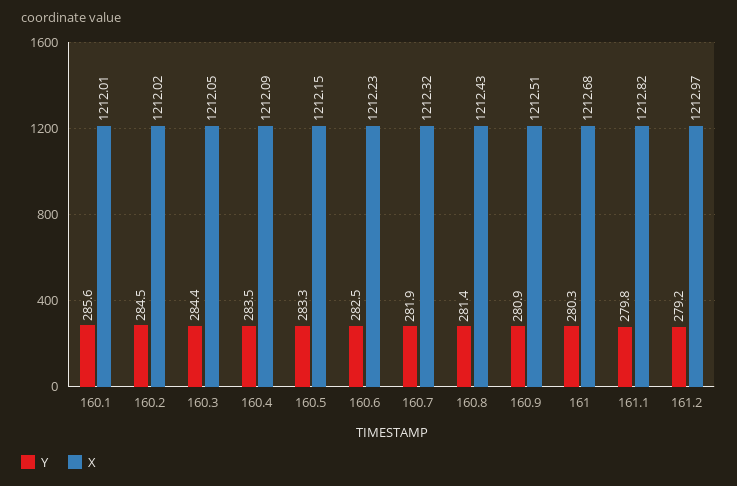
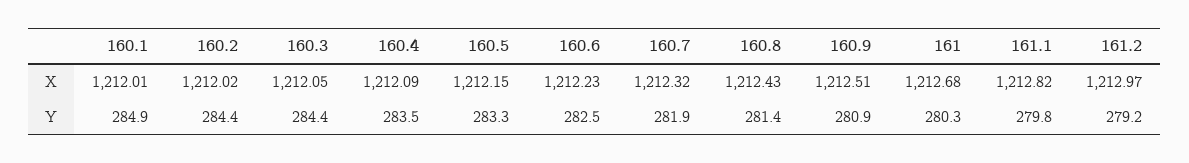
  {
    "Y": {
-     "160.1": 285.6,
+     "160.1": 284.9,
-     "160.2": 284.5,
+     "160.2": 284.4,
      "160.3": 284.4,
      "160.4": 283.5,
      "160.5": 283.3,
      "160.6": 282.5,
      "160.7": 281.9,
      "160.8": 281.4,
      "160.9": 280.9,
      "161": 280.3,
      "161.1": 279.8,
      "161.2": 279.2
    },
    "X": {
      "160.1": 1212.01,
      "160.2": 1212.02,
      "160.3": 1212.05,
      "160.4": 1212.09,
      "160.5": 1212.15,
      "160.6": 1212.23,
      "160.7": 1212.32,
      "160.8": 1212.43,
      "160.9": 1212.51,
      "161": 1212.68,
      "161.1": 1212.82,
      "161.2": 1212.97
    }
  }

